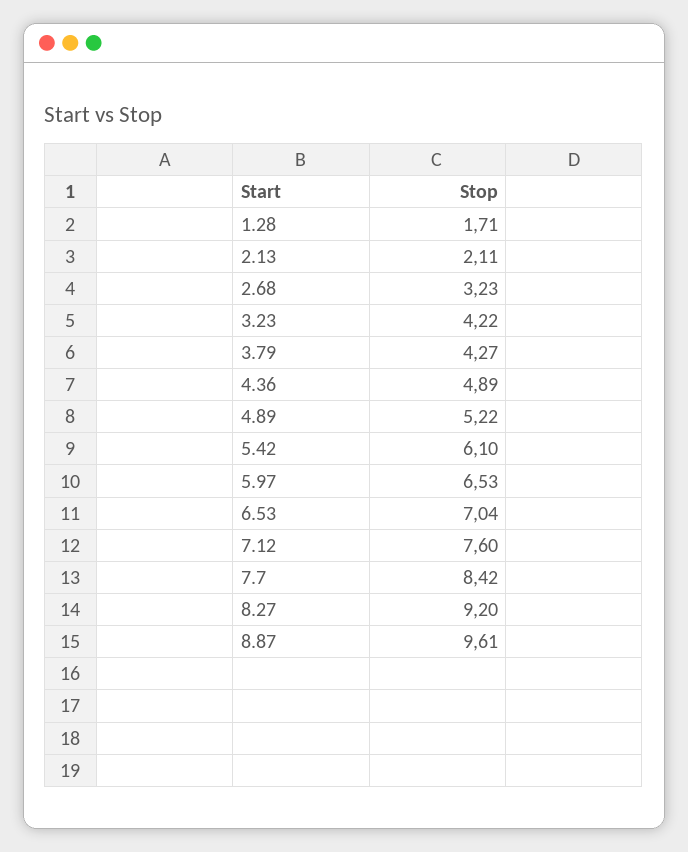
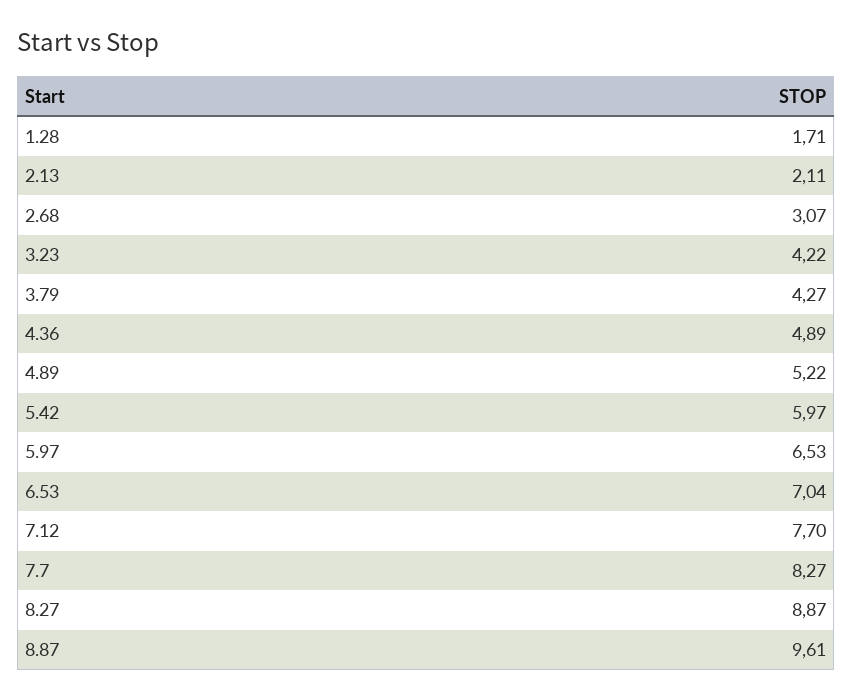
  {
    "1.28": 1.71,
    "2.13": 2.11,
-   "2.68": 3.23,
+   "2.68": 3.07,
    "3.23": 4.22,
    "3.79": 4.27,
    "4.36": 4.89,
    "4.89": 5.22,
-   "5.42": 6.1,
+   "5.42": 5.97,
    "5.97": 6.53,
    "6.53": 7.04,
-   "7.12": 7.6,
+   "7.12": 7.7,
-   "7.7": 8.42,
+   "7.7": 8.27,
-   "8.27": 9.2,
+   "8.27": 8.87,
    "8.87": 9.61
  }

